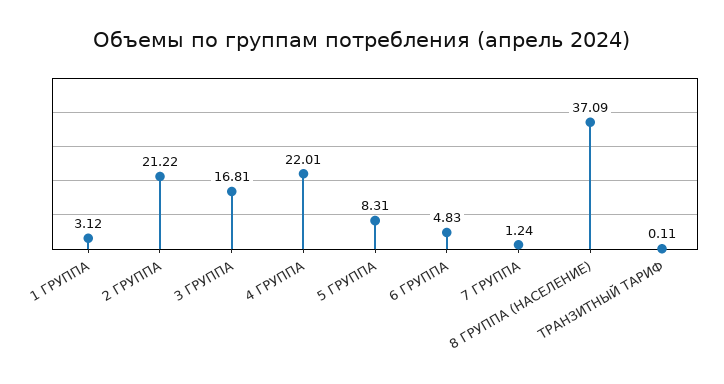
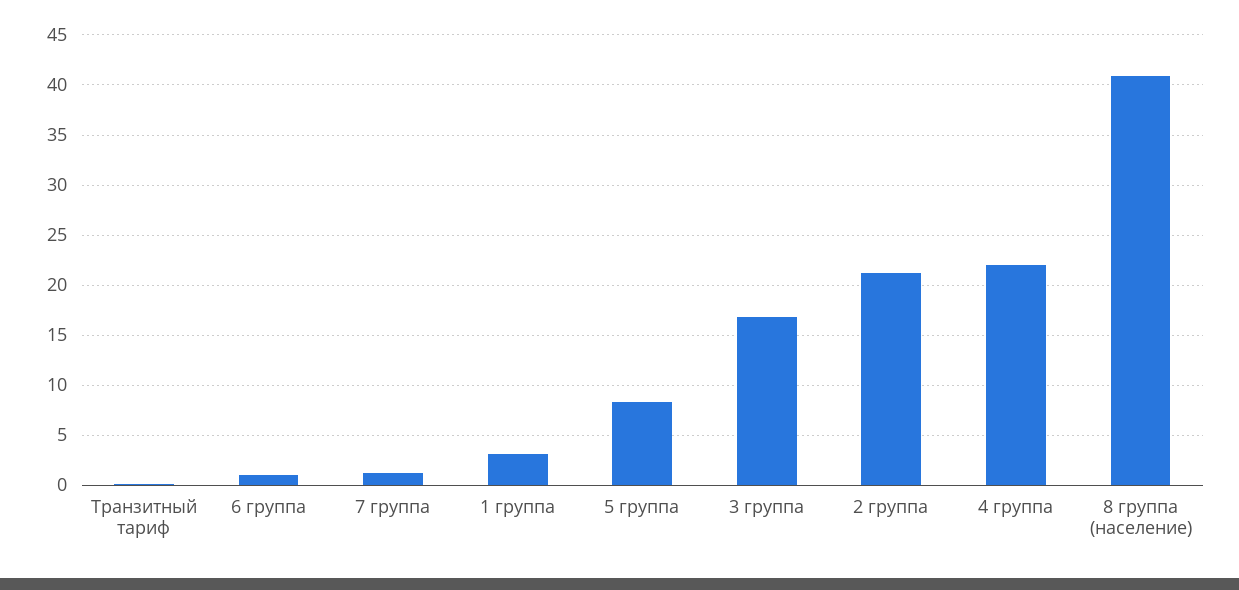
  {
    "1 ГРУППА": 3.12,
    "2 ГРУППА": 21.22,
    "3 ГРУППА": 16.81,
    "4 ГРУППА": 22.01,
    "5 ГРУППА": 8.31,
-   "6 ГРУППА": 4.83,
+   "6 ГРУППА": 1,
    "7 ГРУППА": 1.24,
-   "8 ГРУППА (НАСЕЛЕНИЕ)": 37.09,
+   "8 ГРУППА (НАСЕЛЕНИЕ)": 41,
    "ТРАНЗИТНЫЙ ТАРИФ": 0.11
  }

